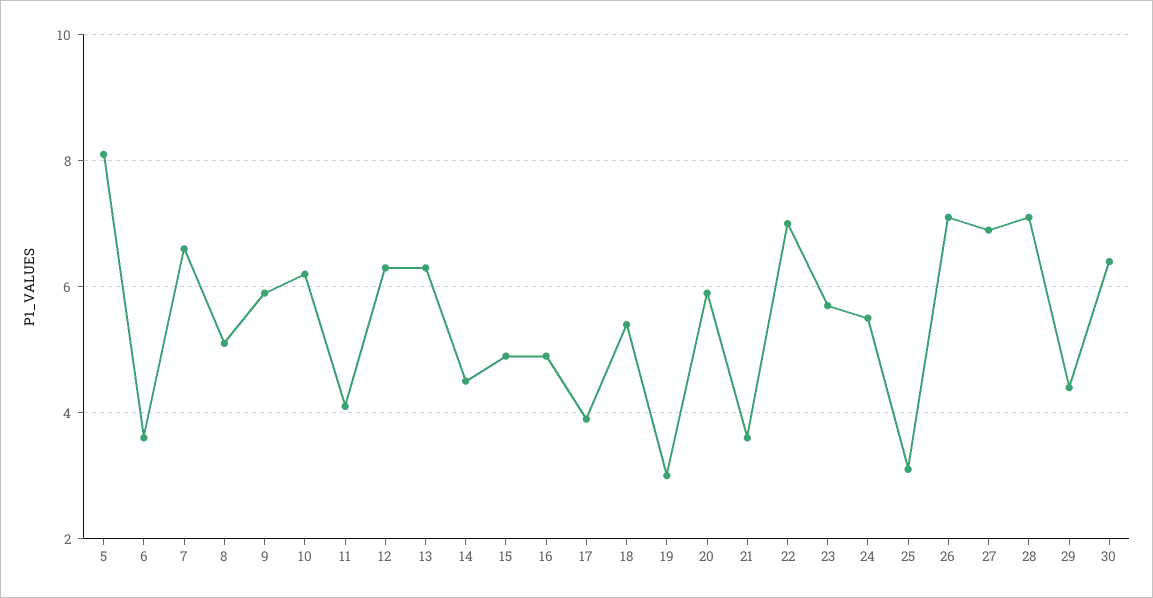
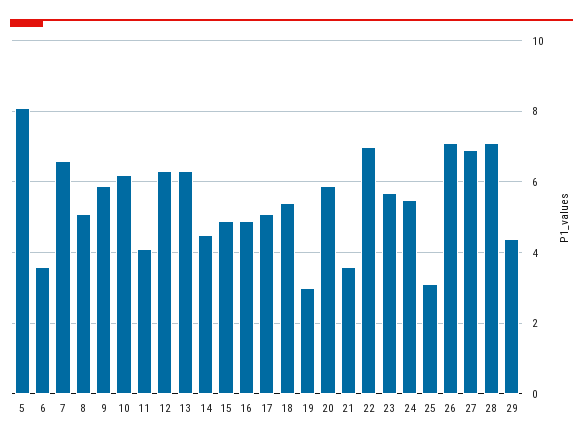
  {
    "5": 8,
    "6": 3.5,
    "7": 6.5,
    "8": 5,
    "9": 6,
    "10": 6,
    "11": 4,
    "12": 6.5,
    "13": 6.5,
    "14": 4.5,
    "15": 5,
    "16": 5,
-   "17": 4,
+   "17": 5,
    "18": 5.5,
    "19": 3,
    "20": 6,
    "21": 3.5,
    "22": 7,
    "23": 5.5,
    "24": 5.5,
    "25": 3,
    "26": 7,
    "27": 7,
    "28": 7,
-   "29": 4.5,
+   "29": 4.5
-   "30": 6.5
  }

